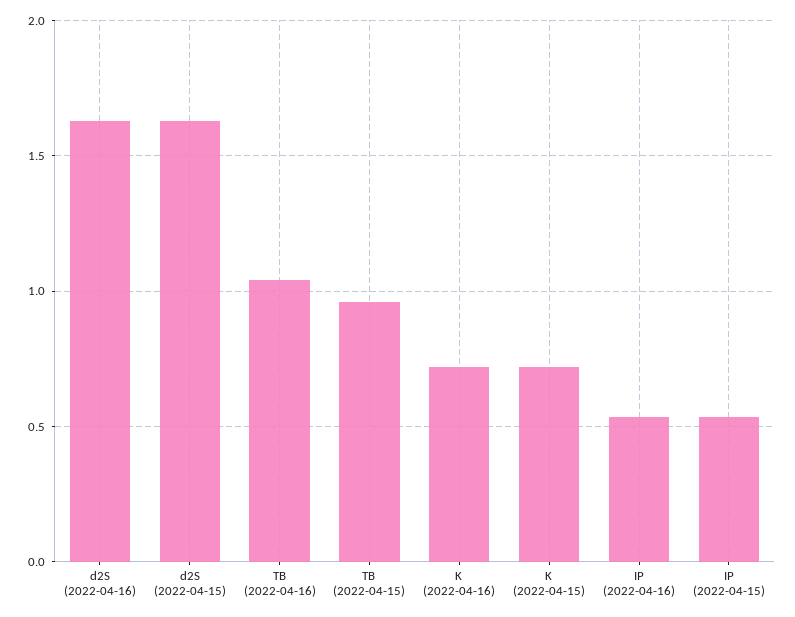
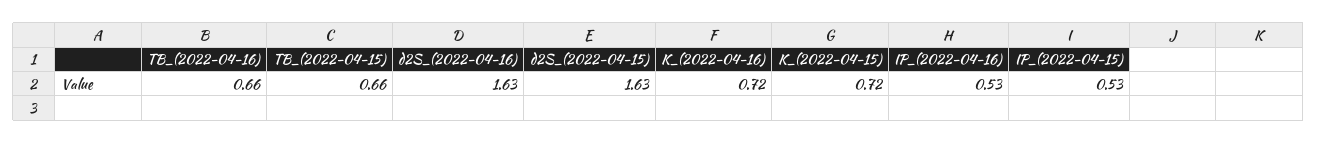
  {
    "d2S (2022-04-16)": 1.63,
    "d2S (2022-04-15)": 1.63,
-   "TB (2022-04-16)": 1.05,
+   "TB (2022-04-16)": 0.66,
-   "TB (2022-04-15)": 0.95,
+   "TB (2022-04-15)": 0.66,
    "K (2022-04-16)": 0.72,
    "K (2022-04-15)": 0.72,
    "IP (2022-04-16)": 0.53,
    "IP (2022-04-15)": 0.53
  }

